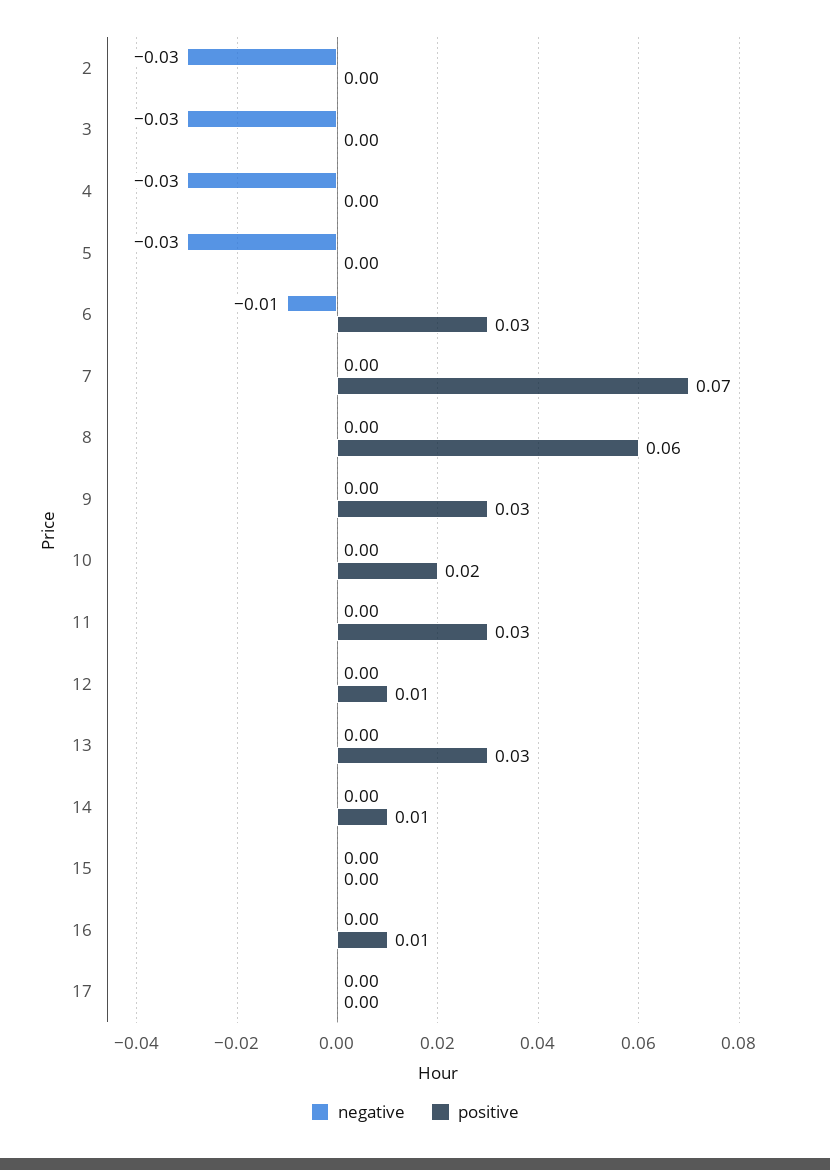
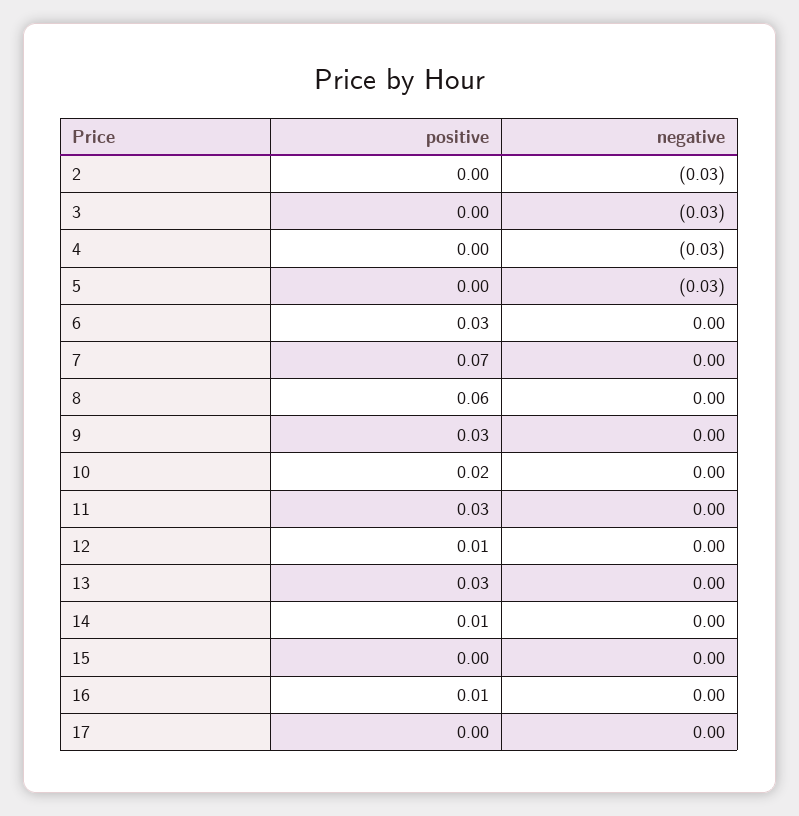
  {
    "negative": {
      "2": -0.03,
      "3": -0.03,
      "4": -0.03,
      "5": -0.03,
-     "6": -0.01,
+     "6": 0,
      "7": 0,
      "8": 0,
      "9": 0,
      "10": 0,
      "11": 0,
      "12": 0,
      "13": 0,
      "14": 0,
      "15": 0,
      "16": 0,
      "17": 0
    },
    "positive": {
      "2": 0,
      "3": 0,
      "4": 0,
      "5": 0,
      "6": 0.03,
      "7": 0.07,
      "8": 0.06,
      "9": 0.03,
      "10": 0.02,
      "11": 0.03,
      "12": 0.01,
      "13": 0.03,
      "14": 0.01,
      "15": 0,
      "16": 0.01,
      "17": 0
    }
  }

